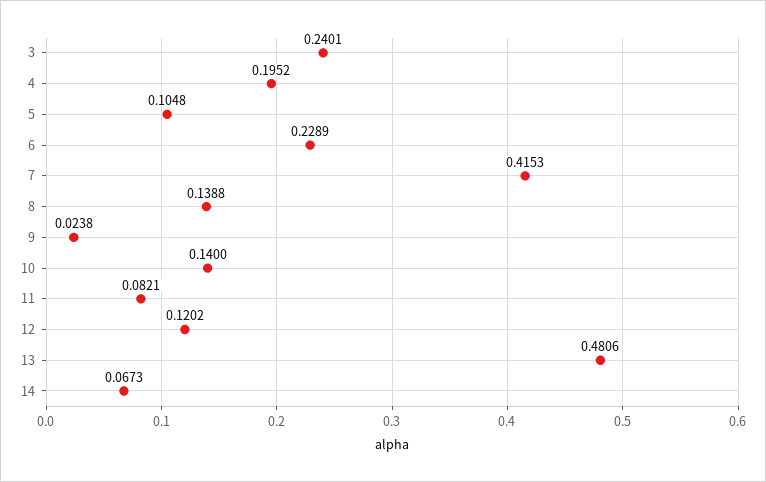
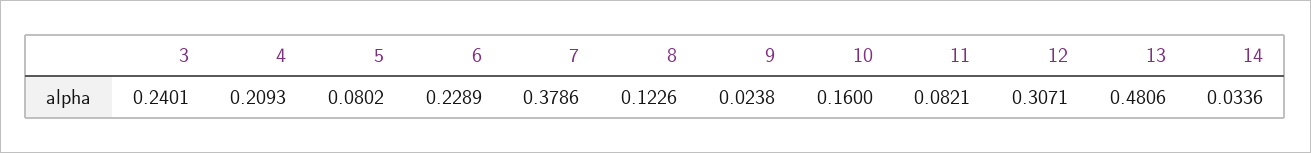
  {
    "3": 0.2401,
-   "4": 0.1952,
+   "4": 0.2093,
-   "5": 0.1048,
+   "5": 0.0802,
    "6": 0.2289,
-   "7": 0.4153,
+   "7": 0.3786,
-   "8": 0.1388,
+   "8": 0.1226,
    "9": 0.0238,
-   "10": 0.14,
+   "10": 0.16,
    "11": 0.0821,
-   "12": 0.1202,
+   "12": 0.3071,
    "13": 0.4806,
-   "14": 0.0673
+   "14": 0.0336
  }

